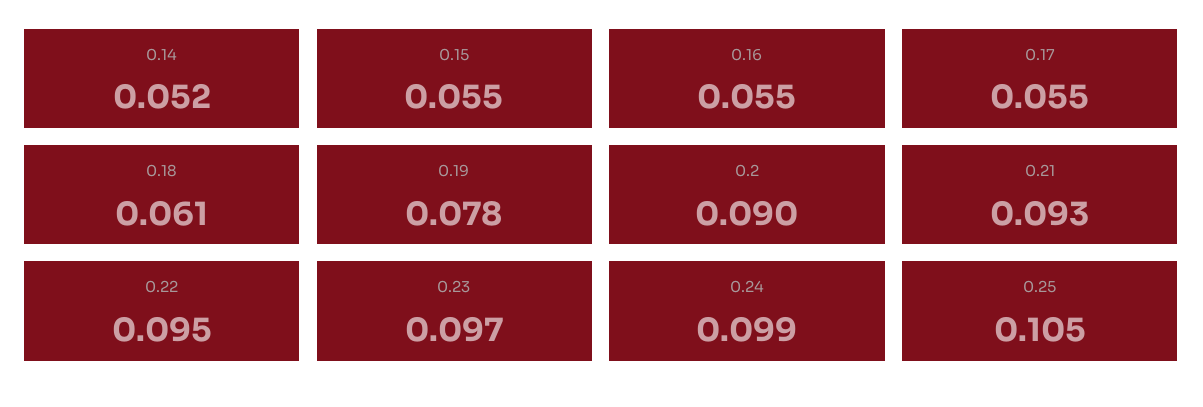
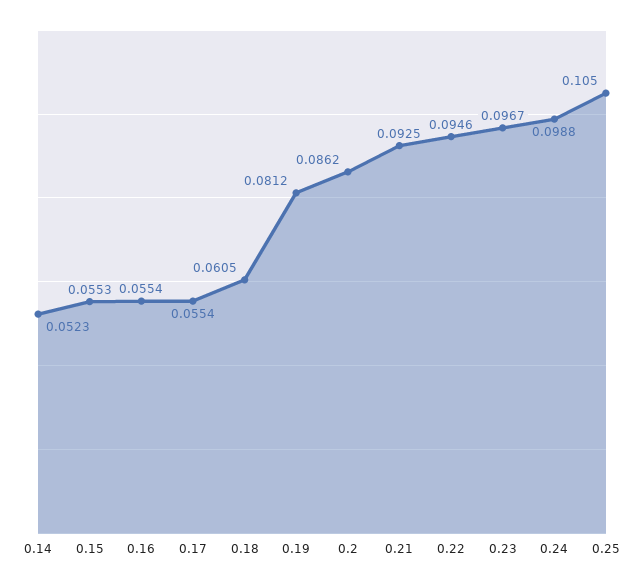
  {
    "0.14": 0.0523,
    "0.15": 0.0553,
    "0.16": 0.0554,
    "0.17": 0.0554,
    "0.18": 0.0605,
-   "0.19": 0.078,
+   "0.19": 0.0812,
-   "0.2": 0.09,
+   "0.2": 0.0862,
    "0.21": 0.0925,
    "0.22": 0.0946,
    "0.23": 0.0967,
    "0.24": 0.0988,
    "0.25": 0.105
  }

